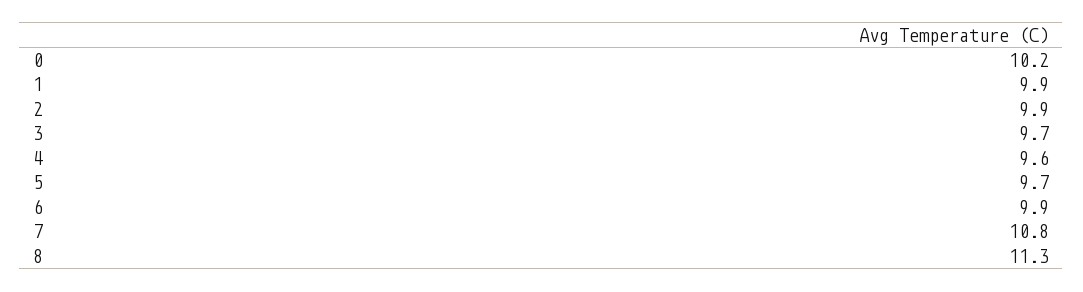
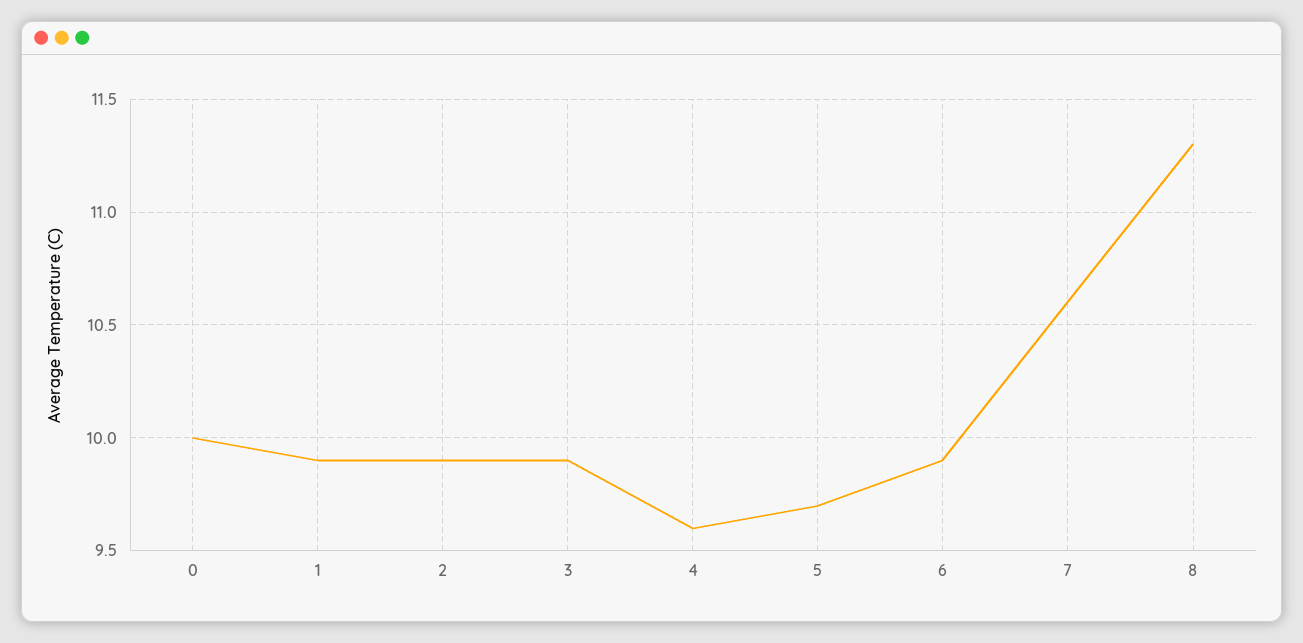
  {
-   "0": 10.2,
+   "0": 10,
    "1": 9.9,
    "2": 9.9,
-   "3": 9.7,
+   "3": 9.9,
    "4": 9.6,
    "5": 9.7,
    "6": 9.9,
-   "7": 10.8,
+   "7": 10.6,
    "8": 11.3
  }

